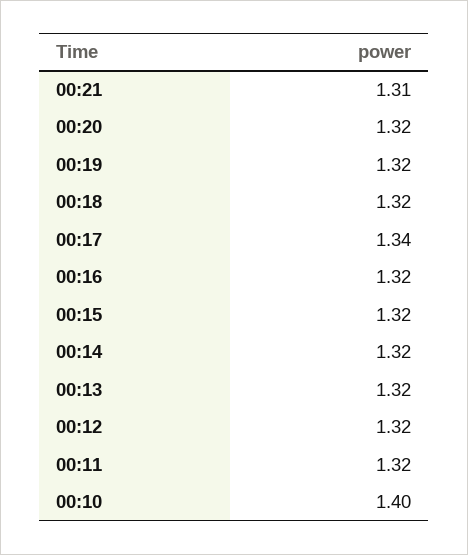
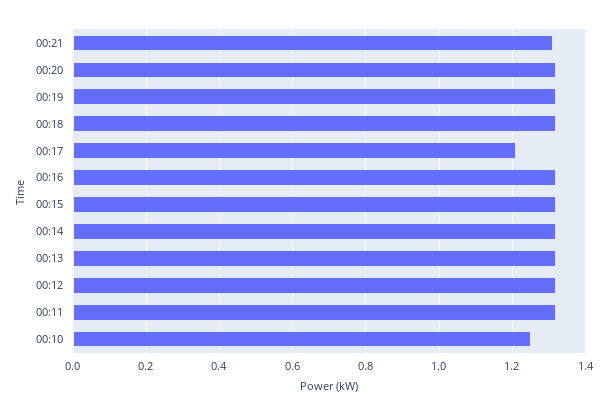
  {
    "00:21": 1.31,
    "00:20": 1.32,
    "00:19": 1.32,
    "00:18": 1.32,
-   "00:17": 1.34,
+   "00:17": 1.2,
    "00:16": 1.32,
    "00:15": 1.32,
    "00:14": 1.32,
    "00:13": 1.32,
    "00:12": 1.32,
    "00:11": 1.32,
-   "00:10": 1.4
+   "00:10": 1.25
  }

